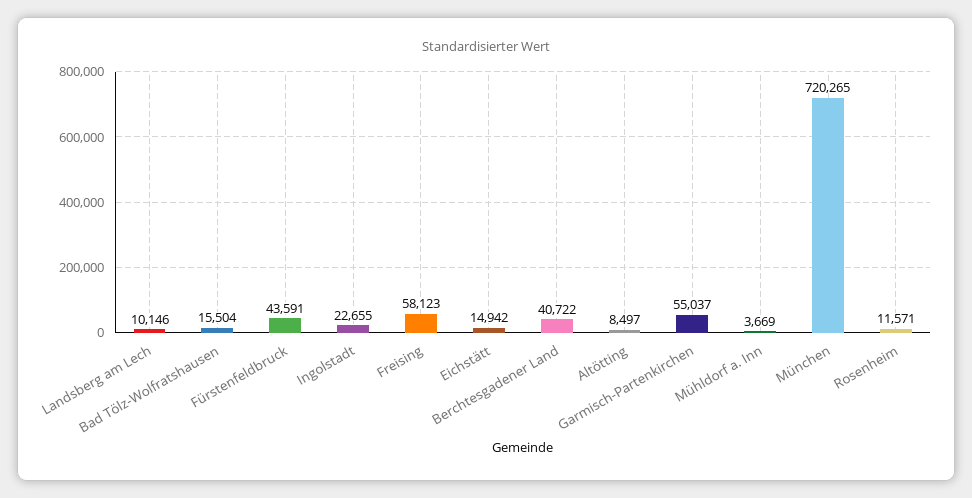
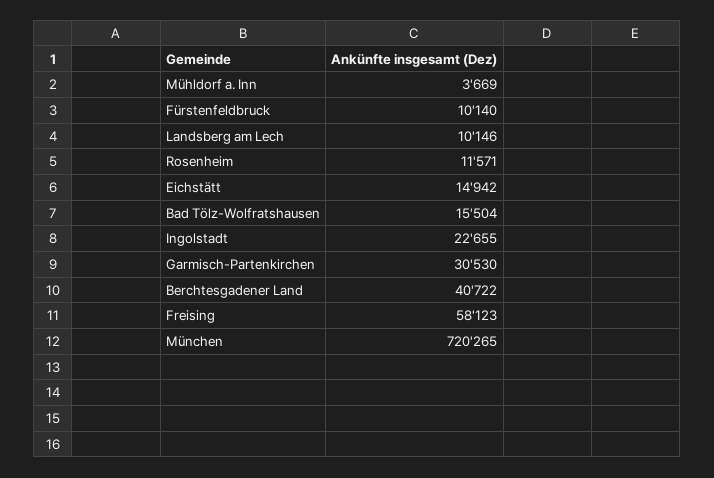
  {
    "Landsberg am Lech": 10146,
    "Bad Tölz-Wolfratshausen": 15504,
-   "Fürstenfeldbruck": 43591,
+   "Fürstenfeldbruck": 10140,
    "Ingolstadt": 22655,
    "Freising": 58123,
    "Eichstätt": 14942,
    "Berchtesgadener Land": 40722,
-   "Altötting": 8497,
-   "Garmisch-Partenkirchen": 55037,
+   "Garmisch-Partenkirchen": 30530,
    "Mühldorf a. Inn": 3669,
    "München": 720265,
    "Rosenheim": 11571
  }

